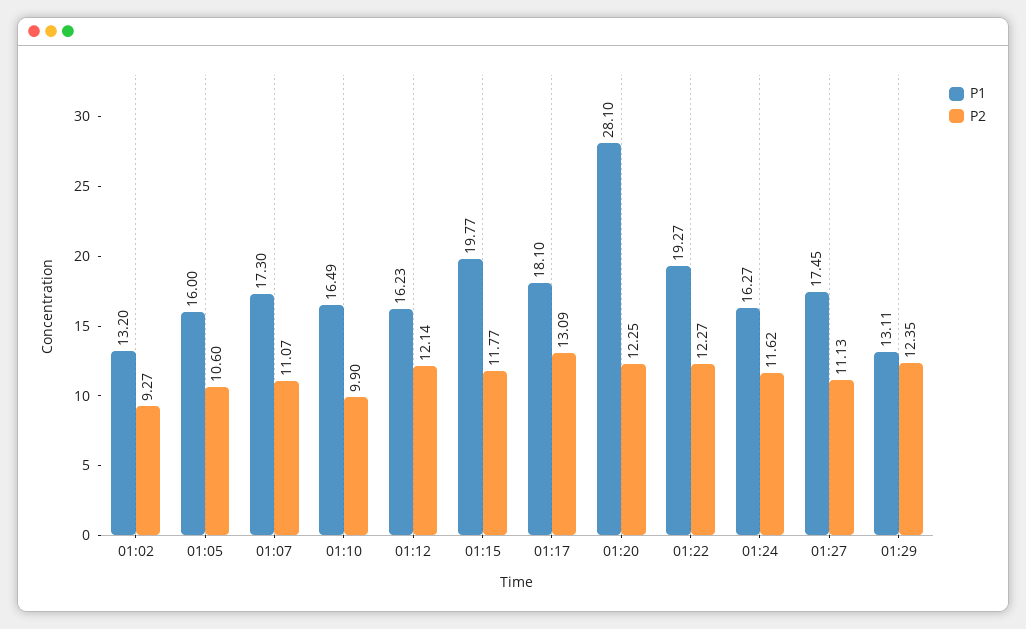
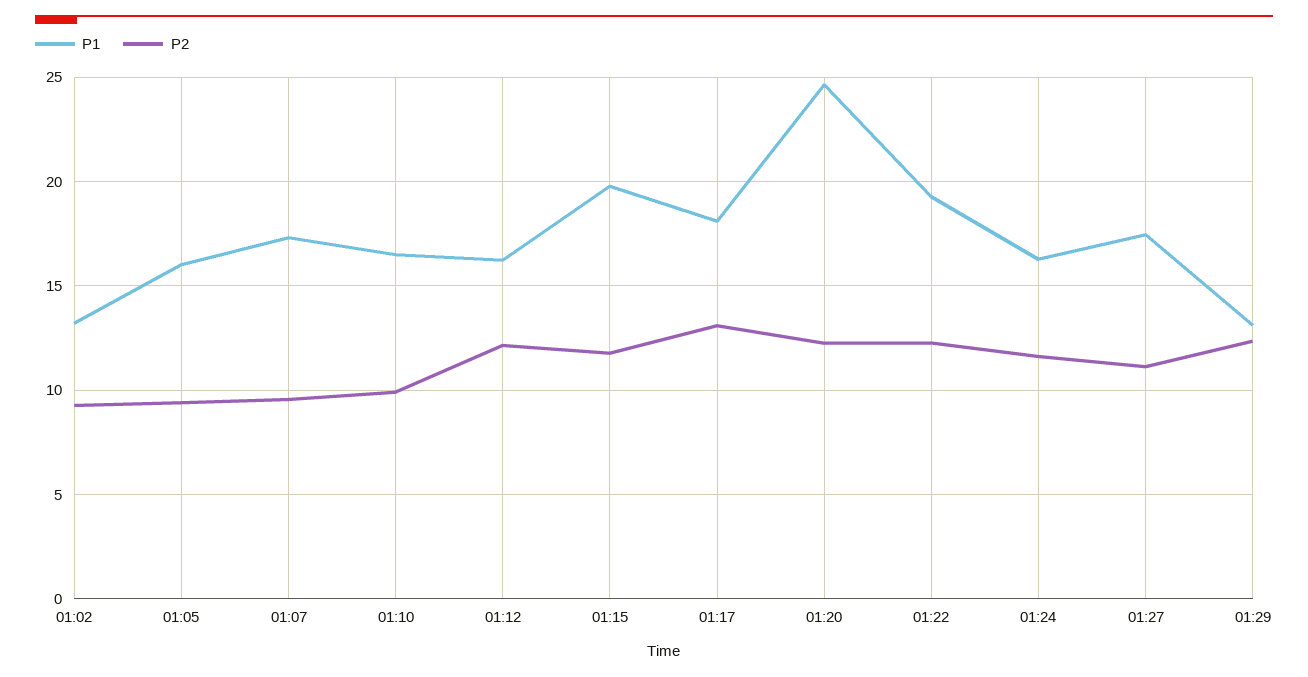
  {
    "P1": {
      "01:02": 13.2,
      "01:05": 16,
      "01:07": 17.3,
      "01:10": 16.49,
      "01:12": 16.23,
      "01:15": 19.77,
      "01:17": 18.1,
-     "01:20": 28.1,
+     "01:20": 24.5,
      "01:22": 19.27,
      "01:24": 16.27,
      "01:27": 17.45,
      "01:29": 13.11
    },
    "P2": {
      "01:02": 9.27,
-     "01:05": 10.6,
+     "01:05": 9.5,
-     "01:07": 11.07,
+     "01:07": 9.5,
      "01:10": 9.9,
      "01:12": 12.14,
      "01:15": 11.77,
      "01:17": 13.09,
      "01:20": 12.25,
      "01:22": 12.27,
      "01:24": 11.62,
      "01:27": 11.13,
      "01:29": 12.35
    }
  }

